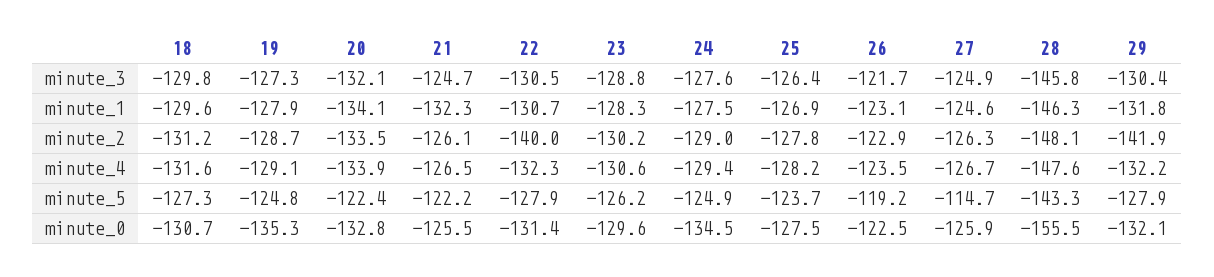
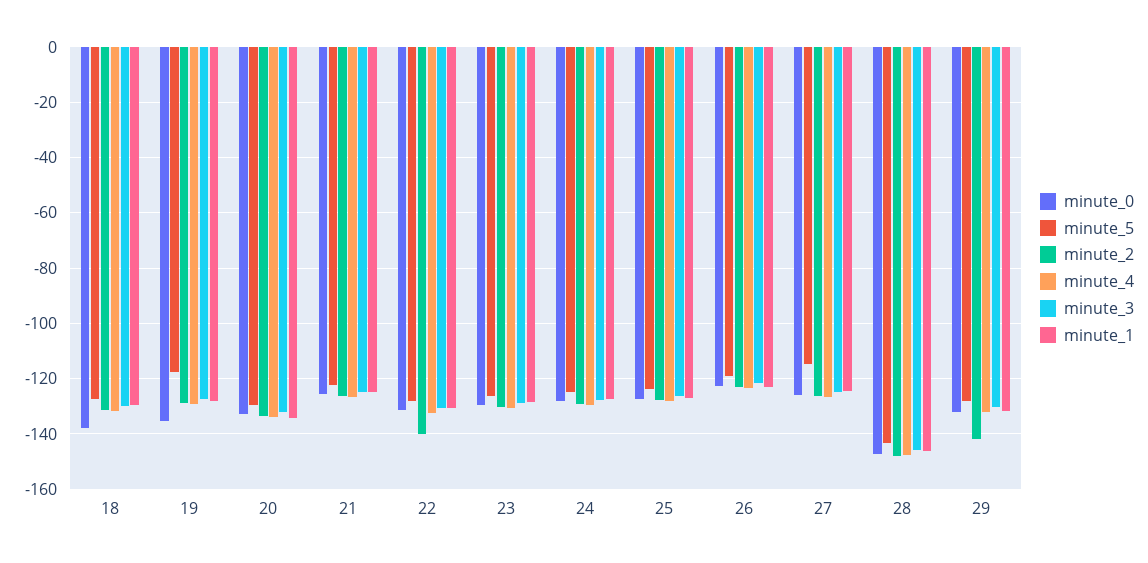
  {
    "minute_3": {
      "18": -129.8,
      "19": -127.3,
      "20": -132.1,
      "21": -124.7,
      "22": -130.5,
      "23": -128.8,
      "24": -127.6,
      "25": -126.4,
      "26": -121.7,
      "27": -124.9,
      "28": -145.8,
      "29": -130.4
    },
    "minute_1": {
      "18": -129.6,
      "19": -127.9,
      "20": -134.1,
-     "21": -132.3,
+     "21": -125,
      "22": -130.7,
      "23": -128.3,
      "24": -127.5,
      "25": -126.9,
      "26": -123.1,
      "27": -124.6,
      "28": -146.3,
      "29": -131.8
    },
    "minute_2": {
      "18": -131.2,
      "19": -128.7,
      "20": -133.5,
      "21": -126.1,
      "22": -140,
      "23": -130.2,
      "24": -129,
      "25": -127.8,
      "26": -122.9,
      "27": -126.3,
      "28": -148.1,
      "29": -141.9
    },
    "minute_4": {
      "18": -131.6,
      "19": -129.1,
      "20": -133.9,
      "21": -126.5,
      "22": -132.3,
      "23": -130.6,
      "24": -129.4,
      "25": -128.2,
      "26": -123.5,
      "27": -126.7,
      "28": -147.6,
      "29": -132.2
    },
    "minute_5": {
      "18": -127.3,
-     "19": -124.8,
+     "19": -117.5,
-     "20": -122.4,
+     "20": -130,
      "21": -122.2,
      "22": -127.9,
      "23": -126.2,
      "24": -124.9,
      "25": -123.7,
      "26": -119.2,
      "27": -114.7,
      "28": -143.3,
      "29": -127.9
    },
    "minute_0": {
-     "18": -130.7,
+     "18": -137.5,
      "19": -135.3,
      "20": -132.8,
      "21": -125.5,
      "22": -131.4,
      "23": -129.6,
-     "24": -134.5,
+     "24": -127.5,
      "25": -127.5,
      "26": -122.5,
      "27": -125.9,
-     "28": -155.5,
+     "28": -147.5,
      "29": -132.1
    }
  }

